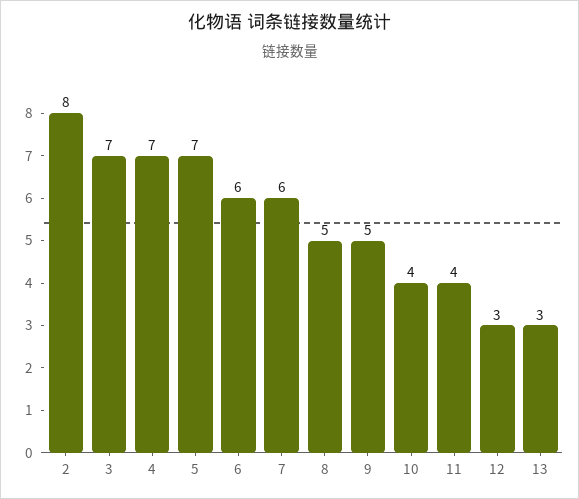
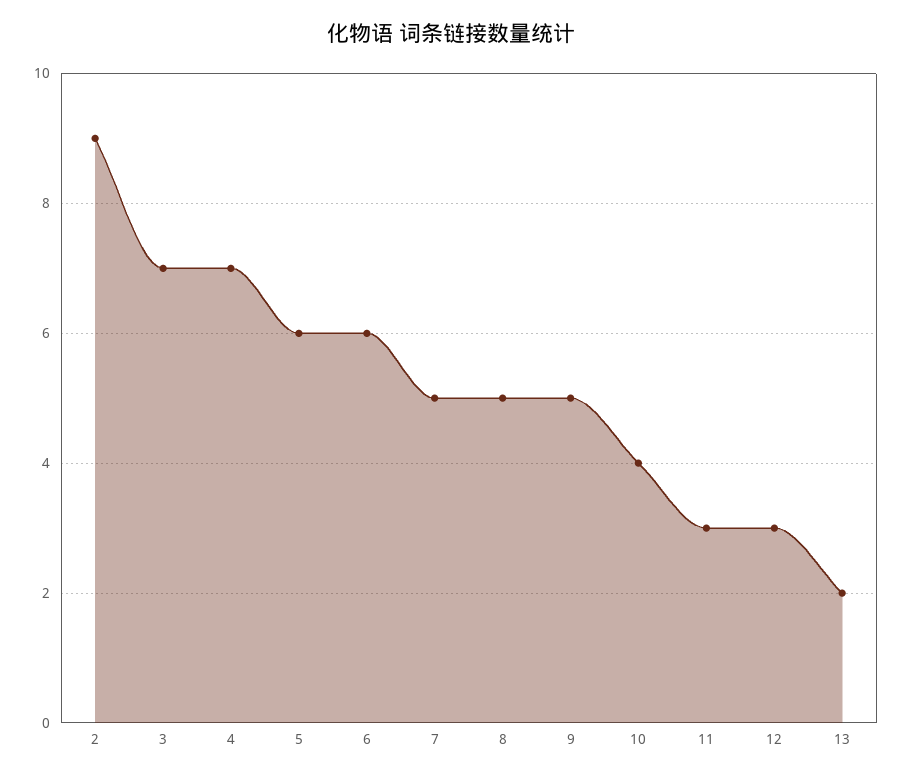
  {
-   "2": 8,
+   "2": 9,
    "3": 7,
    "4": 7,
-   "5": 7,
+   "5": 6,
    "6": 6,
-   "7": 6,
+   "7": 5,
    "8": 5,
    "9": 5,
    "10": 4,
-   "11": 4,
+   "11": 3,
    "12": 3,
-   "13": 3
+   "13": 2
  }

